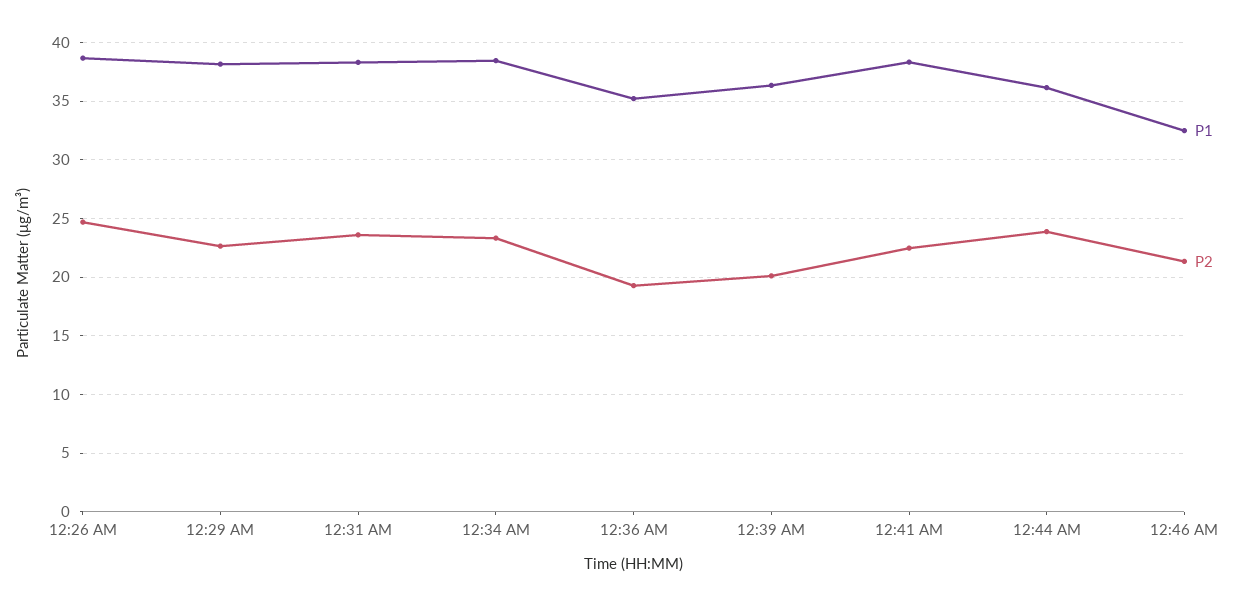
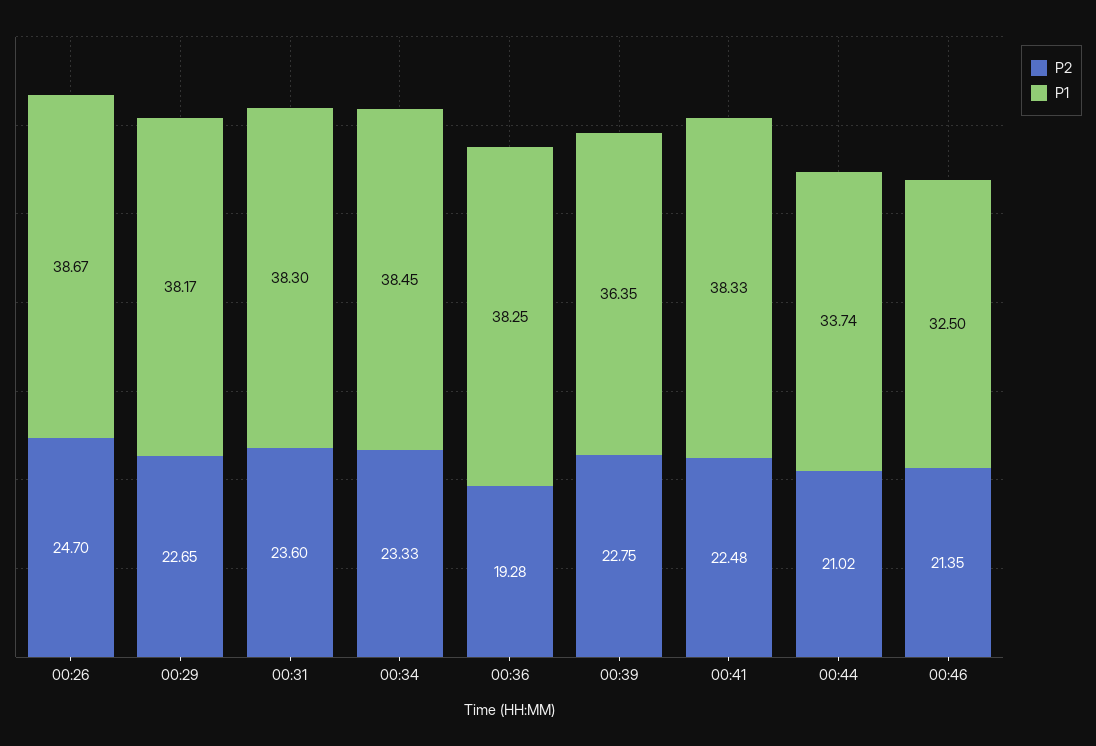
  {
    "P1": {
      "12:26 AM": 38.67,
      "12:29 AM": 38.17,
      "12:31 AM": 38.3,
      "12:34 AM": 38.45,
-     "12:36 AM": 35,
+     "12:36 AM": 38.25,
      "12:39 AM": 36.35,
      "12:41 AM": 38.33,
-     "12:44 AM": 36,
+     "12:44 AM": 33.74,
      "12:46 AM": 32.5
    },
    "P2": {
      "12:26 AM": 24.7,
      "12:29 AM": 22.65,
      "12:31 AM": 23.6,
      "12:34 AM": 23.33,
      "12:36 AM": 19.28,
-     "12:39 AM": 20,
+     "12:39 AM": 22.75,
      "12:41 AM": 22.48,
-     "12:44 AM": 24,
+     "12:44 AM": 21.02,
      "12:46 AM": 21.35
    }
  }

